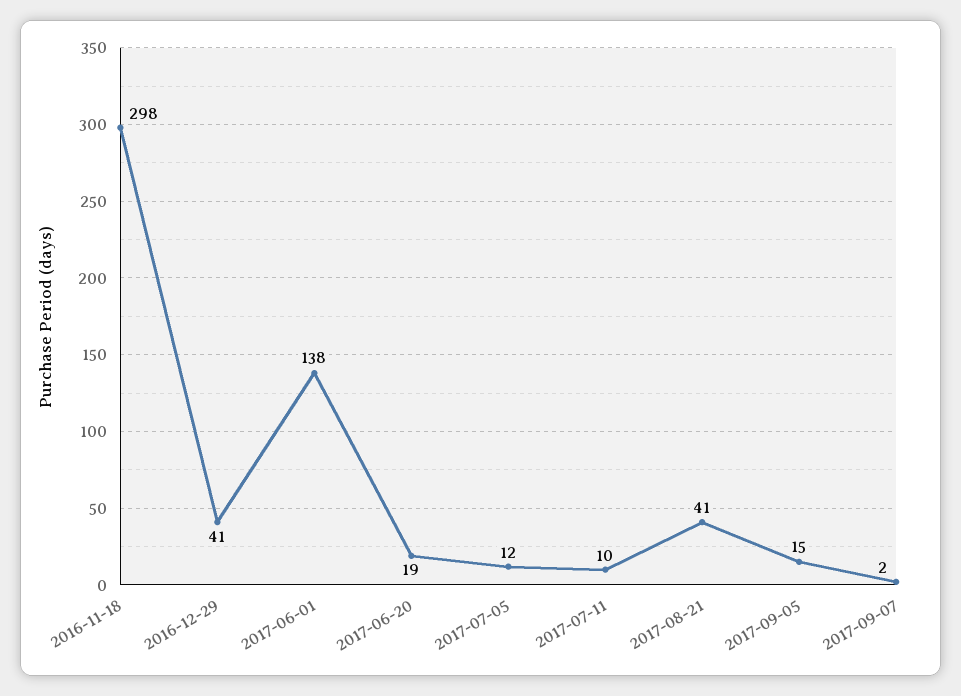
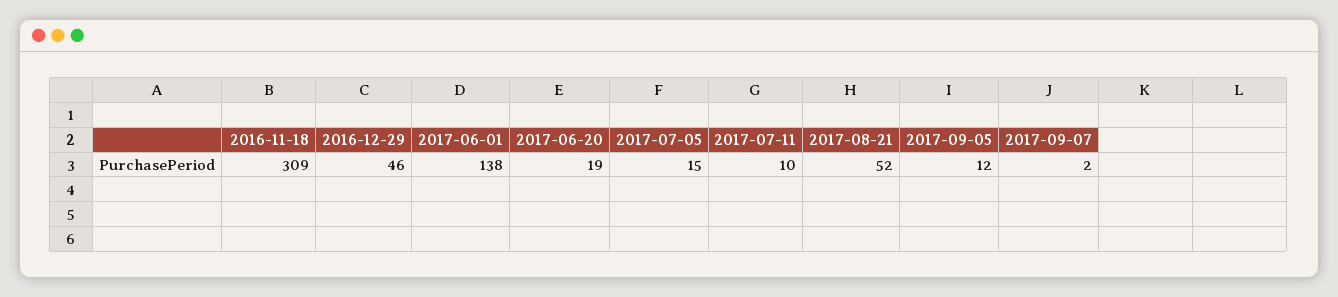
  {
-   "2016-11-18": 298,
+   "2016-11-18": 309,
-   "2016-12-29": 41,
+   "2016-12-29": 46,
    "2017-06-01": 138,
    "2017-06-20": 19,
-   "2017-07-05": 12,
+   "2017-07-05": 15,
    "2017-07-11": 10,
-   "2017-08-21": 41,
+   "2017-08-21": 52,
-   "2017-09-05": 15,
+   "2017-09-05": 12,
    "2017-09-07": 2
  }

